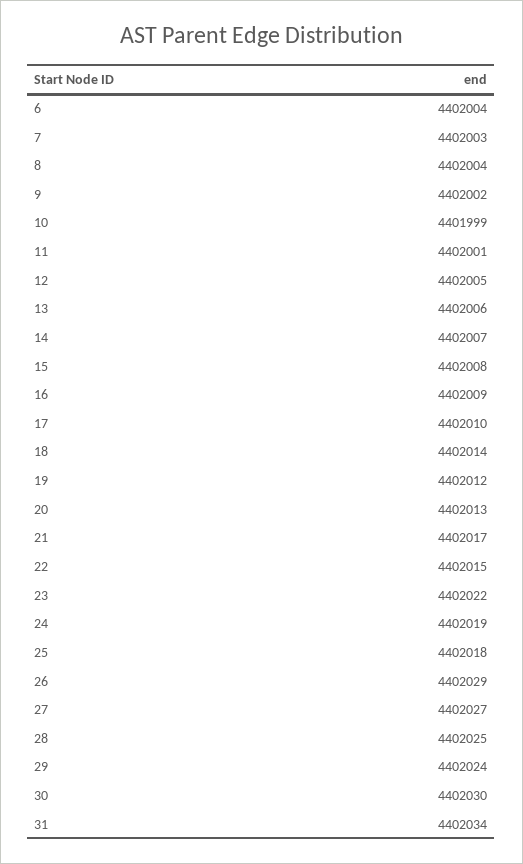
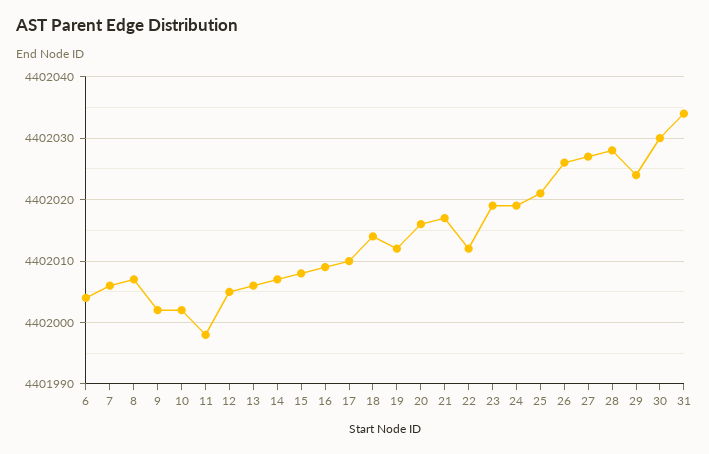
  {
    "6": 4402004,
-   "7": 4402003,
+   "7": 4402006,
-   "8": 4402004,
+   "8": 4402007,
    "9": 4402002,
-   "10": 4401999,
+   "10": 4402002,
-   "11": 4402001,
+   "11": 4401998,
    "12": 4402005,
    "13": 4402006,
    "14": 4402007,
    "15": 4402008,
    "16": 4402009,
    "17": 4402010,
    "18": 4402014,
    "19": 4402012,
-   "20": 4402013,
+   "20": 4402016,
    "21": 4402017,
-   "22": 4402015,
+   "22": 4402012,
-   "23": 4402022,
+   "23": 4402019,
    "24": 4402019,
-   "25": 4402018,
+   "25": 4402021,
-   "26": 4402029,
+   "26": 4402026,
    "27": 4402027,
-   "28": 4402025,
+   "28": 4402028,
    "29": 4402024,
    "30": 4402030,
    "31": 4402034
  }

